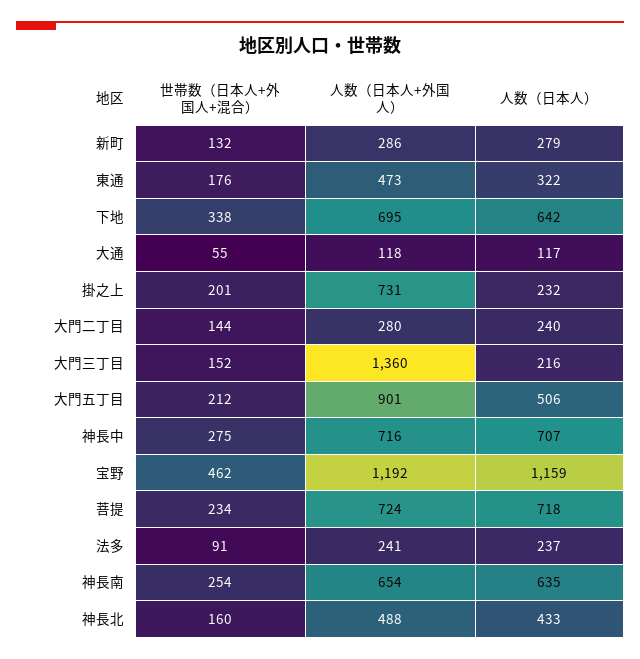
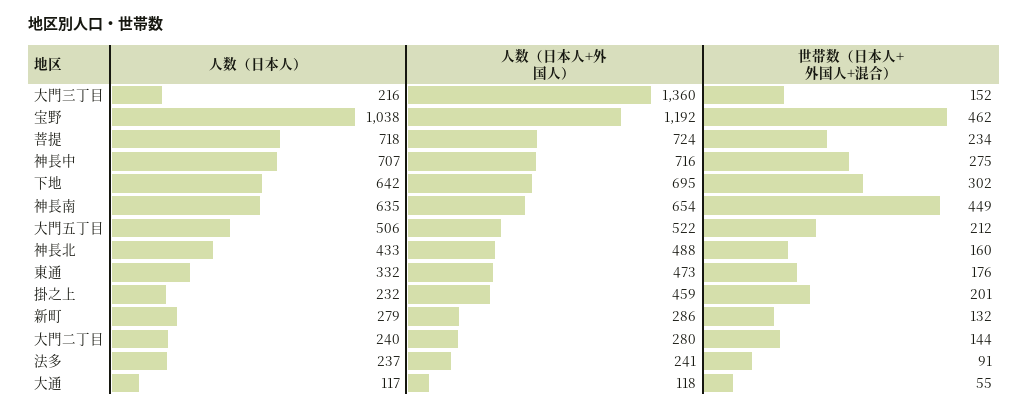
  {
    "世帯数（日本人+外国人+混合）": {
      "新町": 132,
      "東通": 176,
-     "下地": 338,
+     "下地": 302,
      "大通": 55,
      "掛之上": 201,
      "大門二丁目": 144,
      "大門三丁目": 152,
      "大門五丁目": 212,
      "神長中": 275,
      "宝野": 462,
      "菩提": 234,
      "法多": 91,
-     "神長南": 254,
+     "神長南": 449,
      "神長北": 160
    },
    "人数（日本人+外国人）": {
      "新町": 286,
      "東通": 473,
      "下地": 695,
      "大通": 118,
-     "掛之上": 731,
+     "掛之上": 459,
      "大門二丁目": 280,
      "大門三丁目": 1360,
-     "大門五丁目": 901,
+     "大門五丁目": 522,
      "神長中": 716,
      "宝野": 1192,
      "菩提": 724,
      "法多": 241,
      "神長南": 654,
      "神長北": 488
    },
    "人数（日本人）": {
      "新町": 279,
-     "東通": 322,
+     "東通": 332,
      "下地": 642,
      "大通": 117,
      "掛之上": 232,
      "大門二丁目": 240,
      "大門三丁目": 216,
      "大門五丁目": 506,
      "神長中": 707,
-     "宝野": 1159,
+     "宝野": 1038,
      "菩提": 718,
      "法多": 237,
      "神長南": 635,
      "神長北": 433
    }
  }

